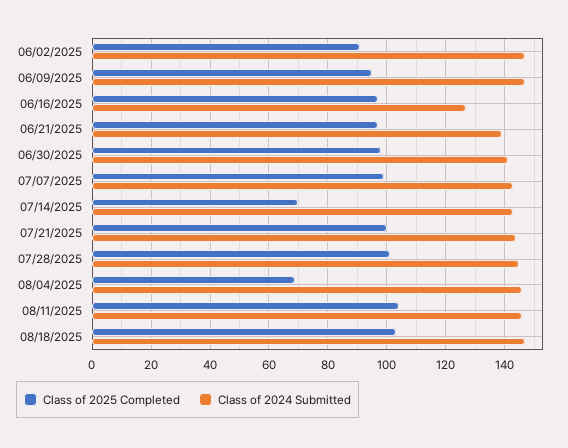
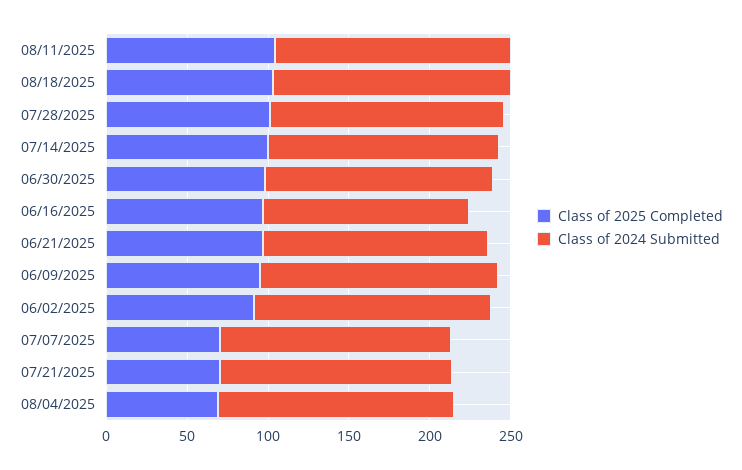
  {
    "Class of 2025 Completed": {
      "06/02/2025": 90,
      "06/09/2025": 95,
      "06/16/2025": 95,
      "06/21/2025": 95,
      "06/30/2025": 100,
-     "07/07/2025": 100,
+     "07/07/2025": 70,
-     "07/14/2025": 70,
+     "07/14/2025": 100,
-     "07/21/2025": 100,
+     "07/21/2025": 70,
      "07/28/2025": 100,
      "08/04/2025": 70,
      "08/11/2025": 105,
      "08/18/2025": 105
    },
    "Class of 2024 Submitted": {
      "06/02/2025": 145,
      "06/09/2025": 145,
      "06/16/2025": 125,
      "06/21/2025": 140,
      "06/30/2025": 140,
      "07/07/2025": 145,
      "07/14/2025": 145,
      "07/21/2025": 145,
      "07/28/2025": 145,
      "08/04/2025": 145,
      "08/11/2025": 145,
      "08/18/2025": 145
    }
  }

